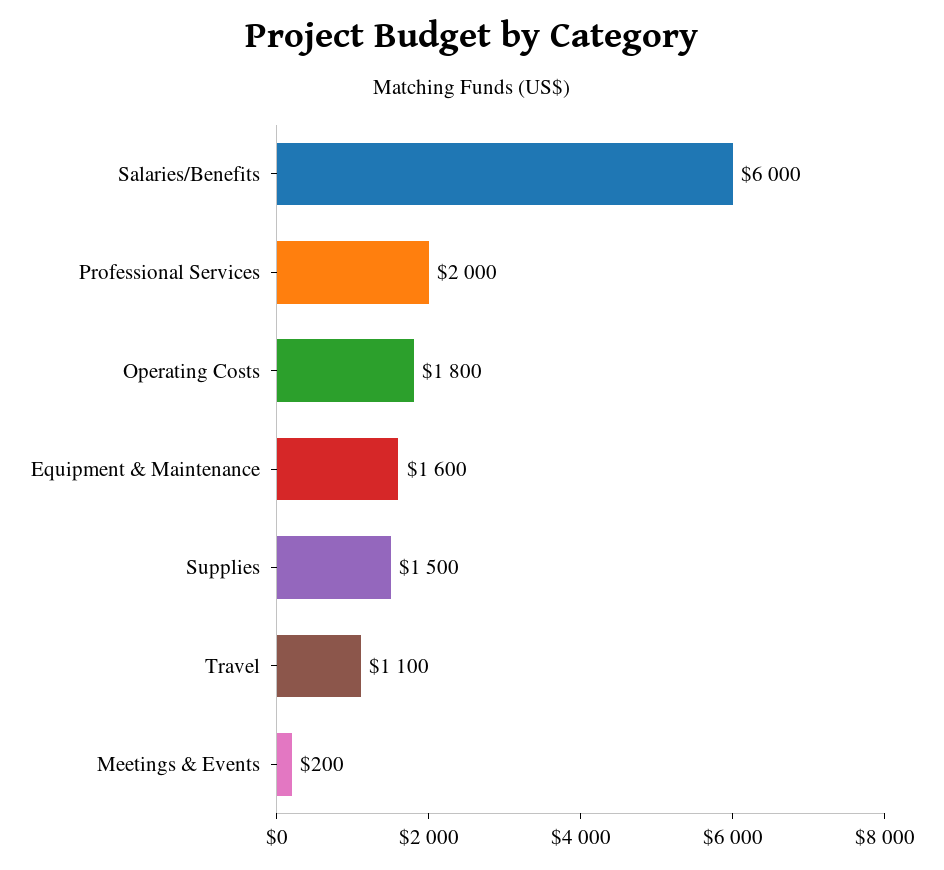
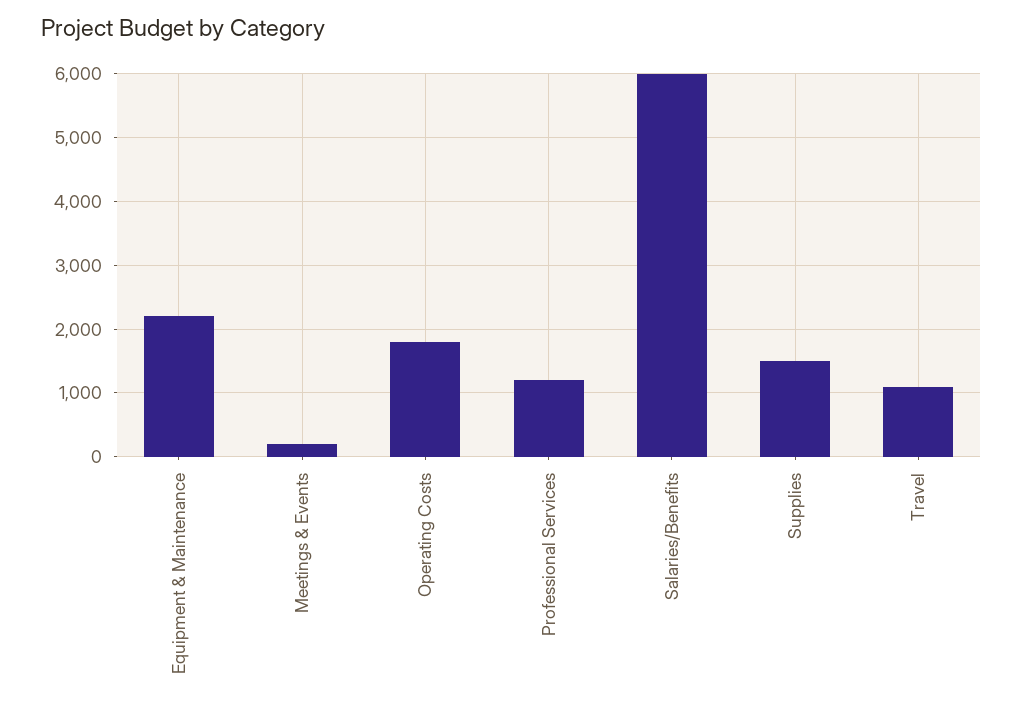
  {
    "Salaries/Benefits": 6000,
-   "Professional Services": 2000,
+   "Professional Services": 1200,
    "Operating Costs": 1800,
-   "Equipment & Maintenance": 1600,
+   "Equipment & Maintenance": 2200,
    "Supplies": 1500,
    "Travel": 1100,
    "Meetings & Events": 200
  }

